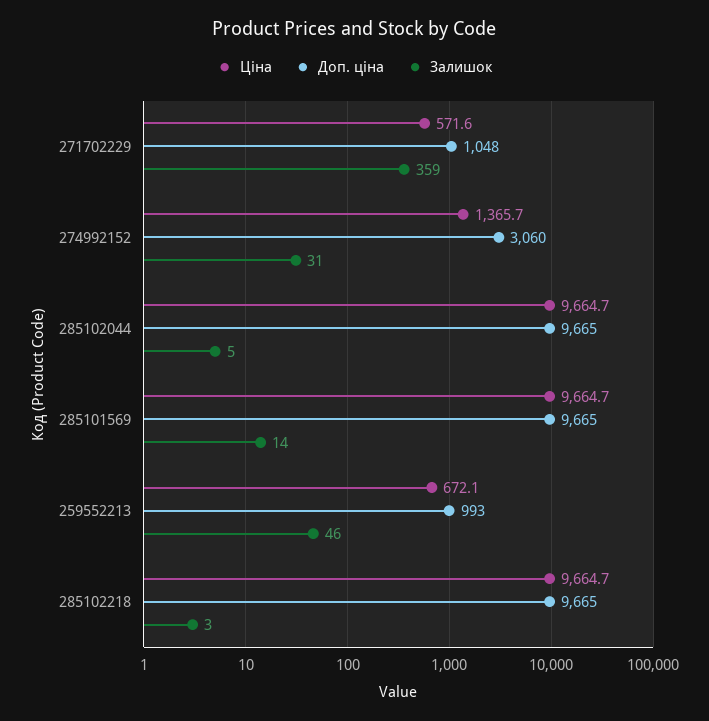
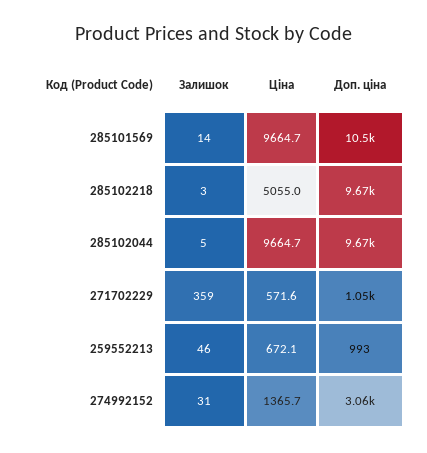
  {
    "Ціна": {
      "271702229": 571.6,
      "274992152": 1365.7,
      "285102044": 9664.7,
      "285101569": 9664.7,
      "259552213": 672.1,
-     "285102218": 9664.7
+     "285102218": 5055
    },
    "Доп. ціна": {
      "271702229": 1048,
      "274992152": 3060,
      "285102044": 9665,
-     "285101569": 9665,
+     "285101569": 10500,
      "259552213": 993,
      "285102218": 9665
    },
    "Залишок": {
      "271702229": 359,
      "274992152": 31,
      "285102044": 5,
      "285101569": 14,
      "259552213": 46,
      "285102218": 3
    }
  }

